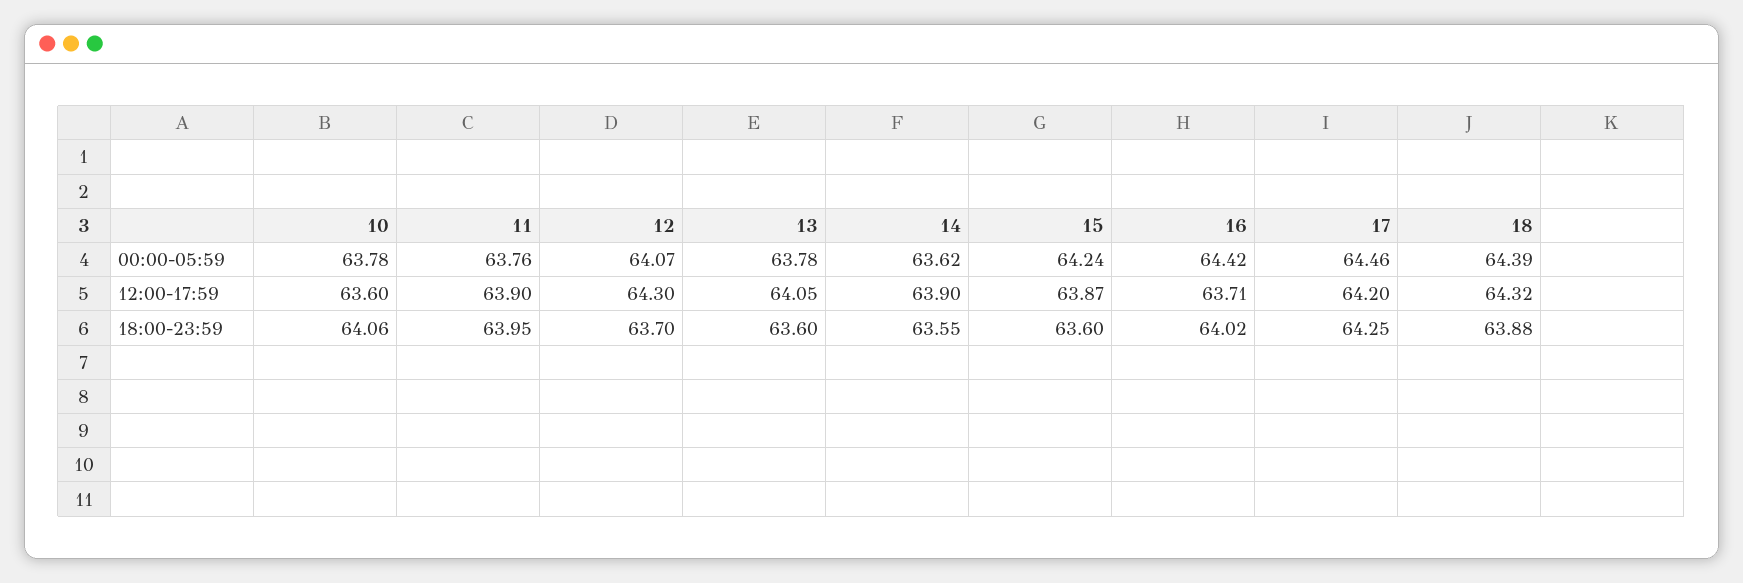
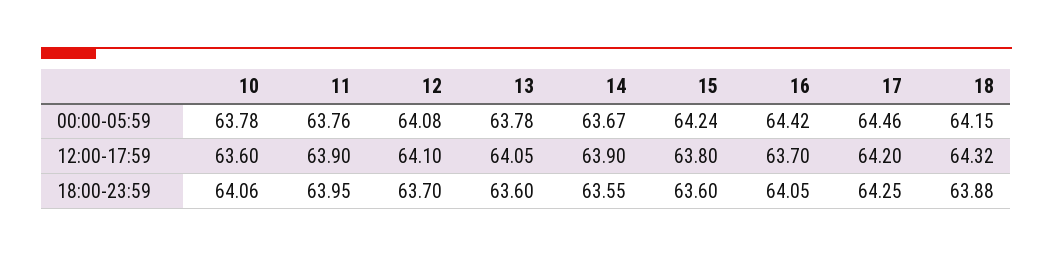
  {
    "10": {
      "00:00-05:59": 63.78,
      "12:00-17:59": 63.6,
      "18:00-23:59": 64.06
    },
    "11": {
      "00:00-05:59": 63.76,
      "12:00-17:59": 63.9,
      "18:00-23:59": 63.95
    },
    "12": {
-     "00:00-05:59": 64.07,
+     "00:00-05:59": 64.08,
-     "12:00-17:59": 64.3,
+     "12:00-17:59": 64.1,
      "18:00-23:59": 63.7
    },
    "13": {
      "00:00-05:59": 63.78,
      "12:00-17:59": 64.05,
      "18:00-23:59": 63.6
    },
    "14": {
-     "00:00-05:59": 63.62,
+     "00:00-05:59": 63.67,
      "12:00-17:59": 63.9,
      "18:00-23:59": 63.55
    },
    "15": {
      "00:00-05:59": 64.24,
-     "12:00-17:59": 63.87,
+     "12:00-17:59": 63.8,
      "18:00-23:59": 63.6
    },
    "16": {
      "00:00-05:59": 64.42,
-     "12:00-17:59": 63.71,
+     "12:00-17:59": 63.7,
-     "18:00-23:59": 64.02
+     "18:00-23:59": 64.05
    },
    "17": {
      "00:00-05:59": 64.46,
      "12:00-17:59": 64.2,
      "18:00-23:59": 64.25
    },
    "18": {
-     "00:00-05:59": 64.39,
+     "00:00-05:59": 64.15,
      "12:00-17:59": 64.32,
      "18:00-23:59": 63.88
    }
  }

